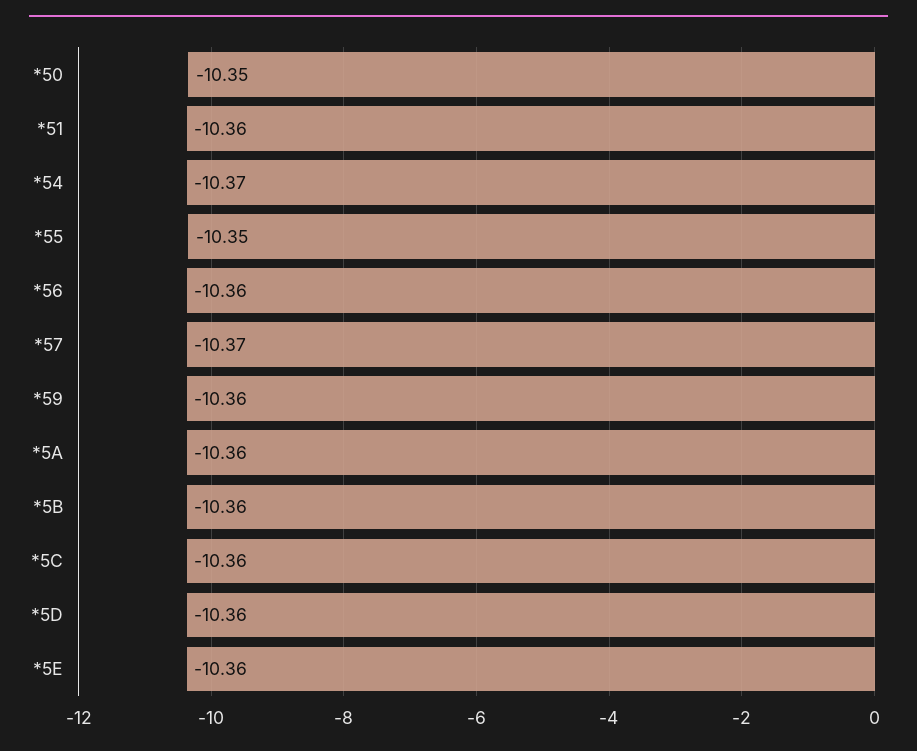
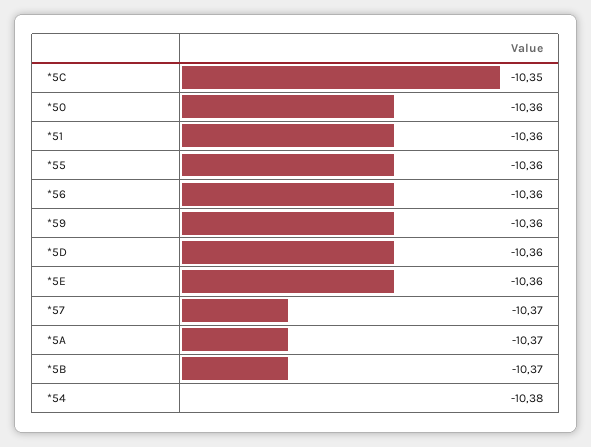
  {
-   "*50": -10.35,
+   "*50": -10.36,
    "*51": -10.36,
-   "*54": -10.37,
+   "*54": -10.38,
-   "*55": -10.35,
+   "*55": -10.36,
    "*56": -10.36,
    "*57": -10.37,
    "*59": -10.36,
-   "*5A": -10.36,
+   "*5A": -10.37,
-   "*5B": -10.36,
+   "*5B": -10.37,
-   "*5C": -10.36,
+   "*5C": -10.35,
    "*5D": -10.36,
    "*5E": -10.36
  }

